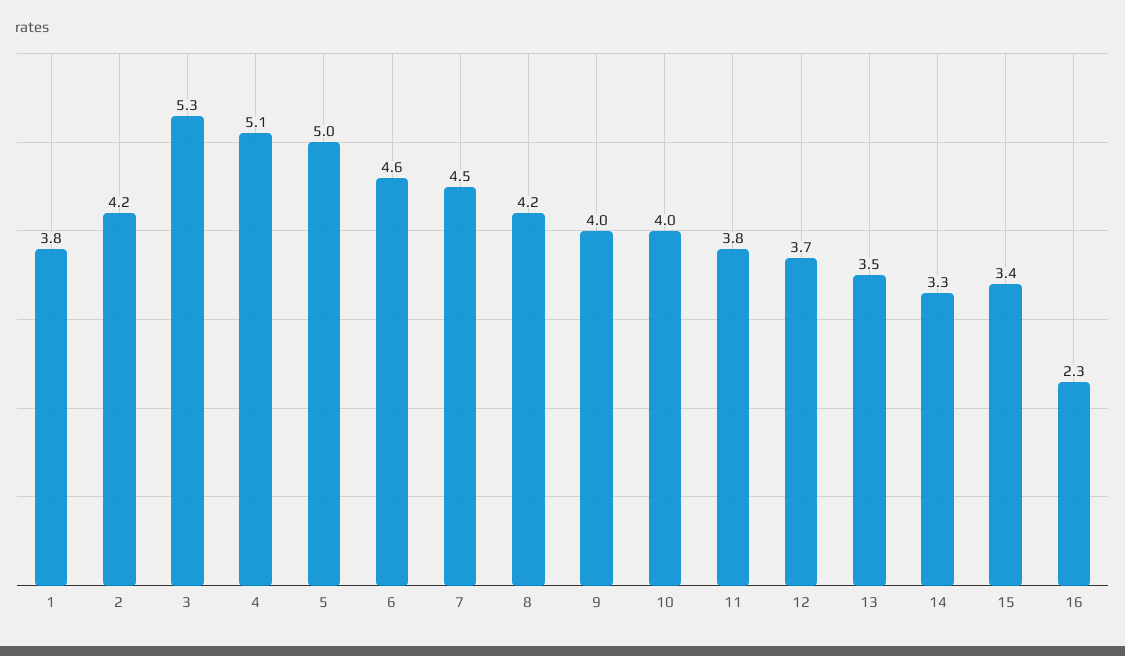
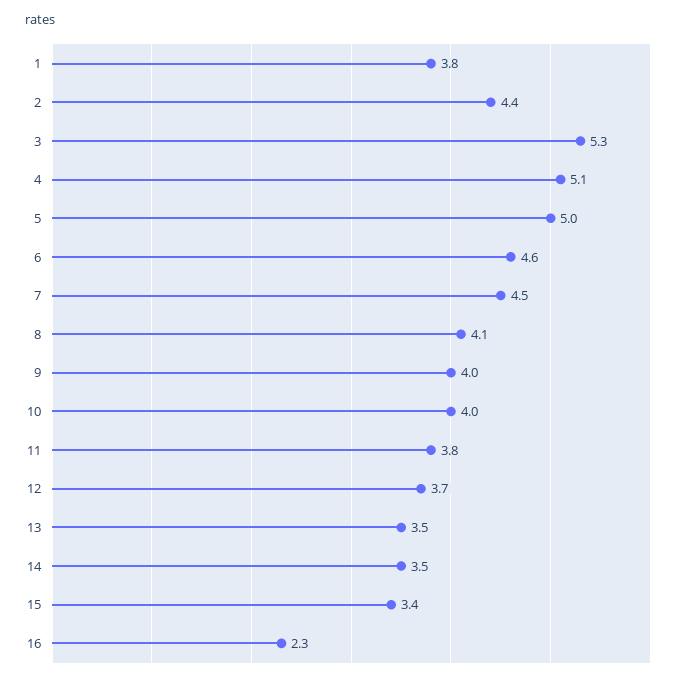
  {
    "1": 3.8,
-   "2": 4.2,
+   "2": 4.4,
    "3": 5.3,
    "4": 5.1,
    "5": 5,
    "6": 4.6,
    "7": 4.5,
-   "8": 4.2,
+   "8": 4.1,
    "9": 4,
    "10": 4,
    "11": 3.8,
    "12": 3.7,
    "13": 3.5,
-   "14": 3.3,
+   "14": 3.5,
    "15": 3.4,
    "16": 2.3
  }

